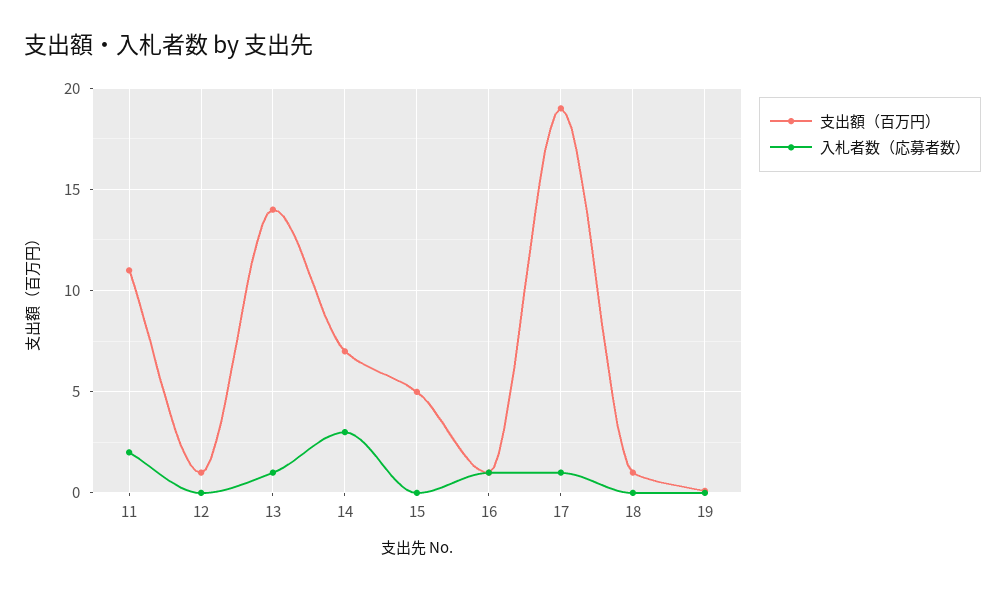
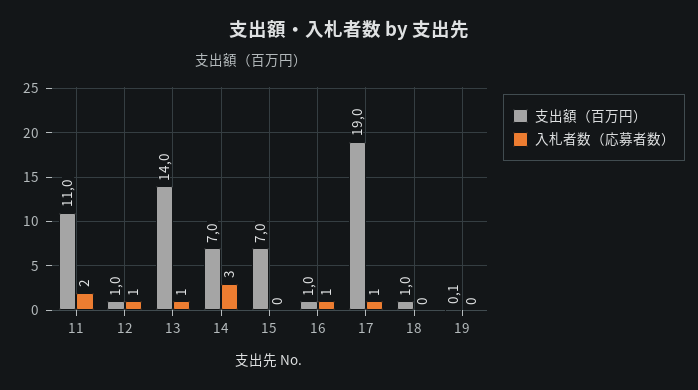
  {
    "支出額（百万円）": {
      "11": 11,
      "12": 1,
      "13": 14,
      "14": 7,
-     "15": 5,
+     "15": 7,
      "16": 1,
      "17": 19,
      "18": 1,
      "19": 0.1
    },
    "入札者数（応募者数）": {
      "11": 2,
-     "12": 0,
+     "12": 1,
      "13": 1,
      "14": 3,
      "15": 0,
      "16": 1,
      "17": 1,
      "18": 0,
      "19": 0
    }
  }

